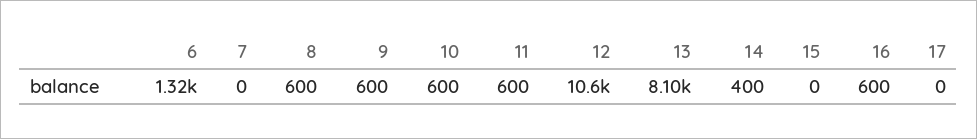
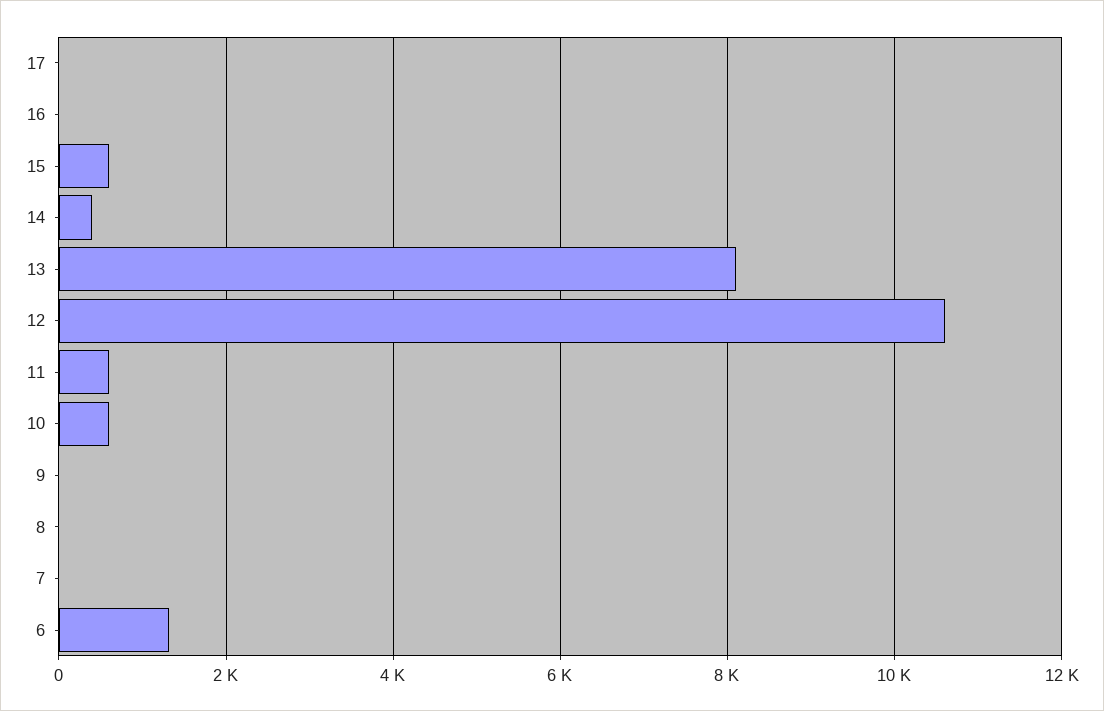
  {
    "6": 1320,
    "7": 0,
-   "8": 600,
+   "8": 0,
-   "9": 600,
+   "9": 0,
    "10": 600,
    "11": 600,
    "12": 10600,
    "13": 8100,
    "14": 400,
-   "15": 0,
+   "15": 600,
-   "16": 600,
+   "16": 0,
    "17": 0
  }

